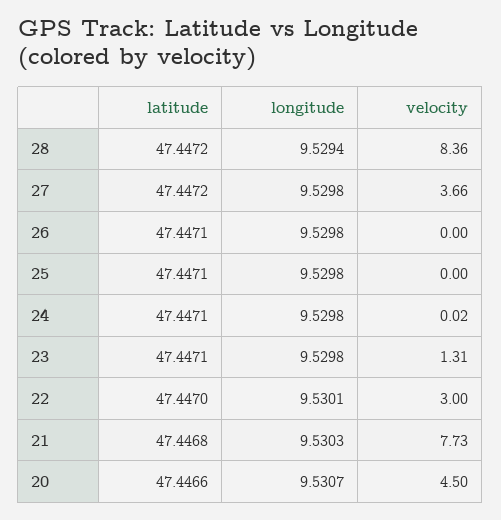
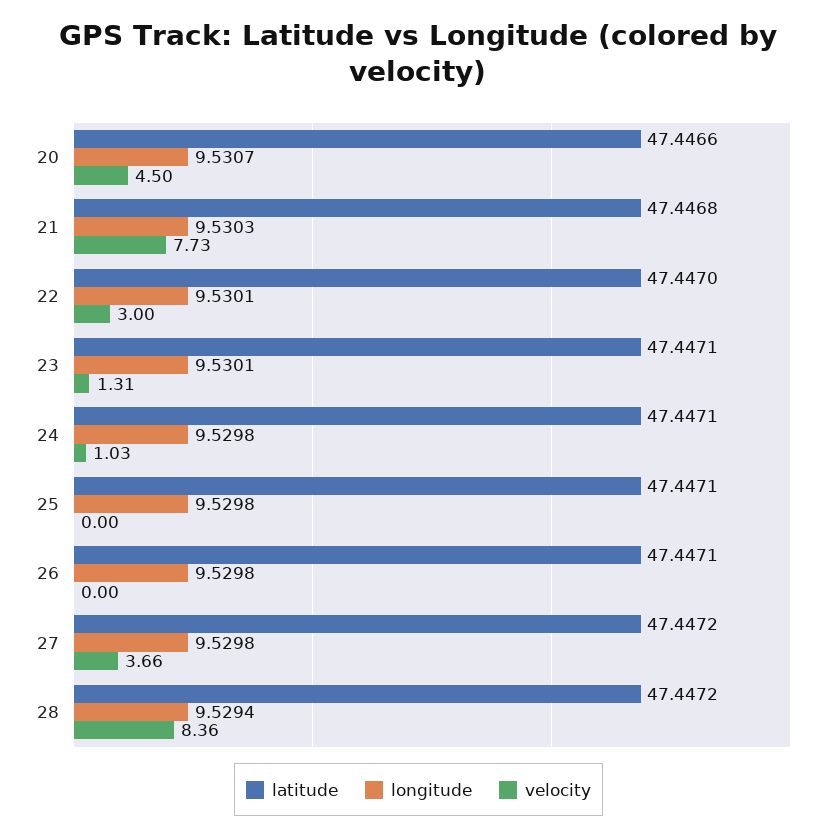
  {
    "latitude": {
      "28": 47.4472,
      "27": 47.4472,
      "26": 47.4471,
      "25": 47.4471,
      "24": 47.4471,
      "23": 47.4471,
      "22": 47.447,
      "21": 47.4468,
      "20": 47.4466
    },
    "longitude": {
      "28": 9.5294,
      "27": 9.5298,
      "26": 9.5298,
      "25": 9.5298,
      "24": 9.5298,
-     "23": 9.5298,
+     "23": 9.5301,
      "22": 9.5301,
      "21": 9.5303,
      "20": 9.5307
    },
    "velocity": {
      "28": 8.36,
      "27": 3.66,
      "26": 0,
      "25": 0,
-     "24": 0.02,
+     "24": 1.03,
      "23": 1.31,
      "22": 3,
      "21": 7.73,
      "20": 4.5
    }
  }

